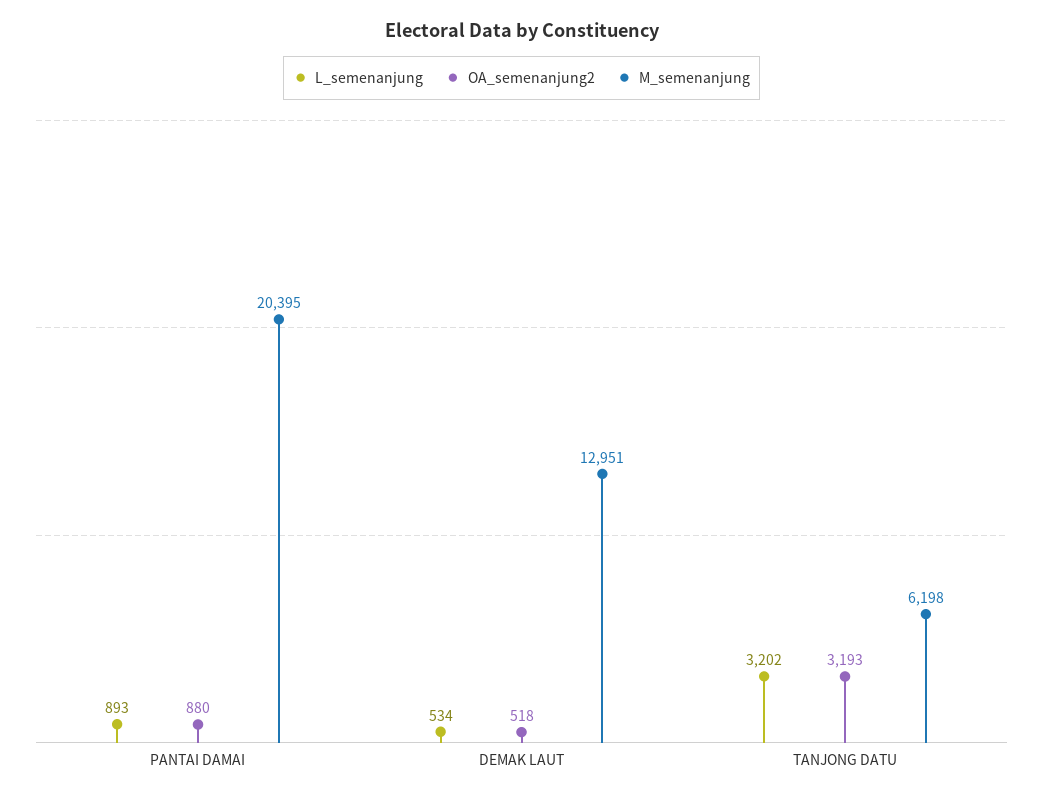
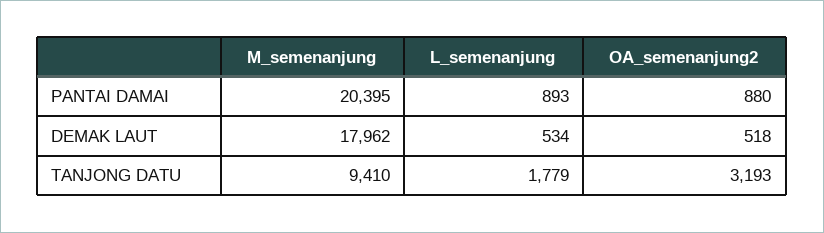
  {
    "L_semenanjung": {
      "PANTAI DAMAI": 893,
      "DEMAK LAUT": 534,
-     "TANJONG DATU": 3202
+     "TANJONG DATU": 1779
    },
    "OA_semenanjung2": {
      "PANTAI DAMAI": 880,
      "DEMAK LAUT": 518,
      "TANJONG DATU": 3193
    },
    "M_semenanjung": {
      "PANTAI DAMAI": 20395,
-     "DEMAK LAUT": 12951,
+     "DEMAK LAUT": 17962,
-     "TANJONG DATU": 6198
+     "TANJONG DATU": 9410
    }
  }

